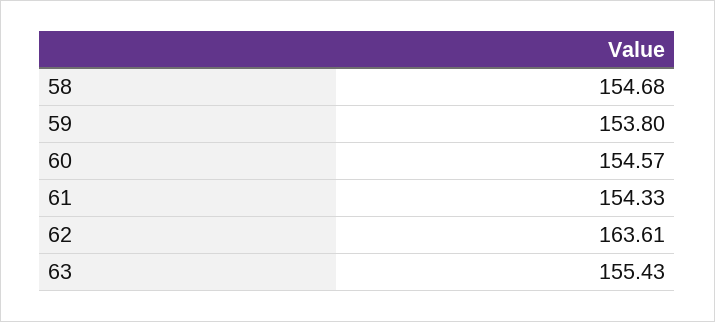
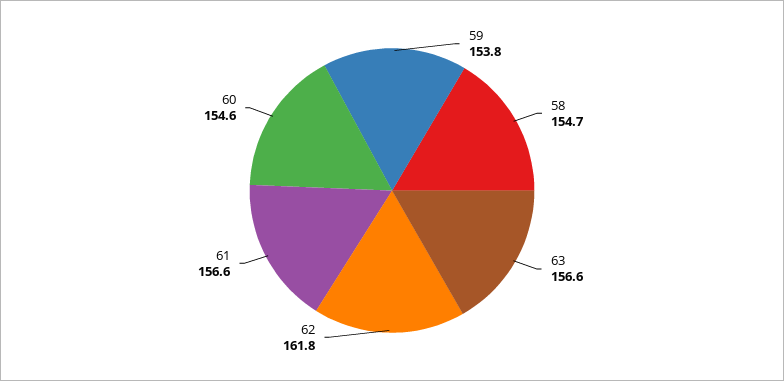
  {
    "58": 154.68,
    "59": 153.8,
    "60": 154.57,
-   "61": 154.33,
+   "61": 156.6,
-   "62": 163.61,
+   "62": 161.8,
-   "63": 155.43
+   "63": 156.6
  }

